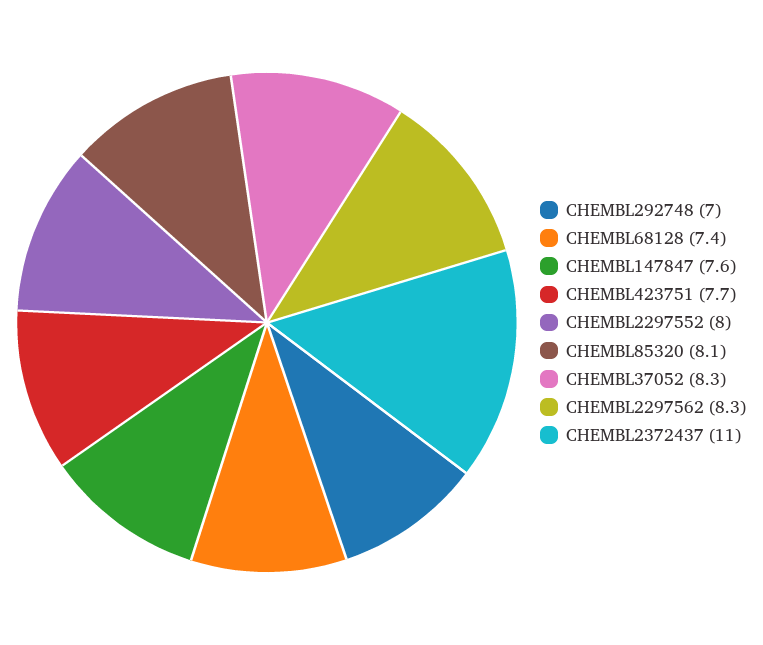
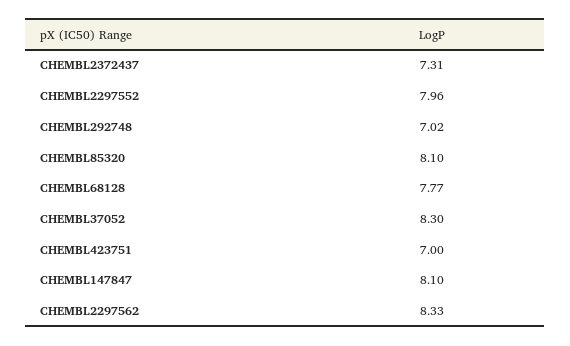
  {
    "CHEMBL292748": 7.02,
-   "CHEMBL68128": 7.4,
+   "CHEMBL68128": 7.77,
-   "CHEMBL147847": 7.6,
+   "CHEMBL147847": 8.1,
-   "CHEMBL423751": 7.7,
+   "CHEMBL423751": 7,
    "CHEMBL2297552": 7.96,
    "CHEMBL85320": 8.1,
    "CHEMBL37052": 8.3,
    "CHEMBL2297562": 8.33,
-   "CHEMBL2372437": 11
+   "CHEMBL2372437": 7.31
  }

